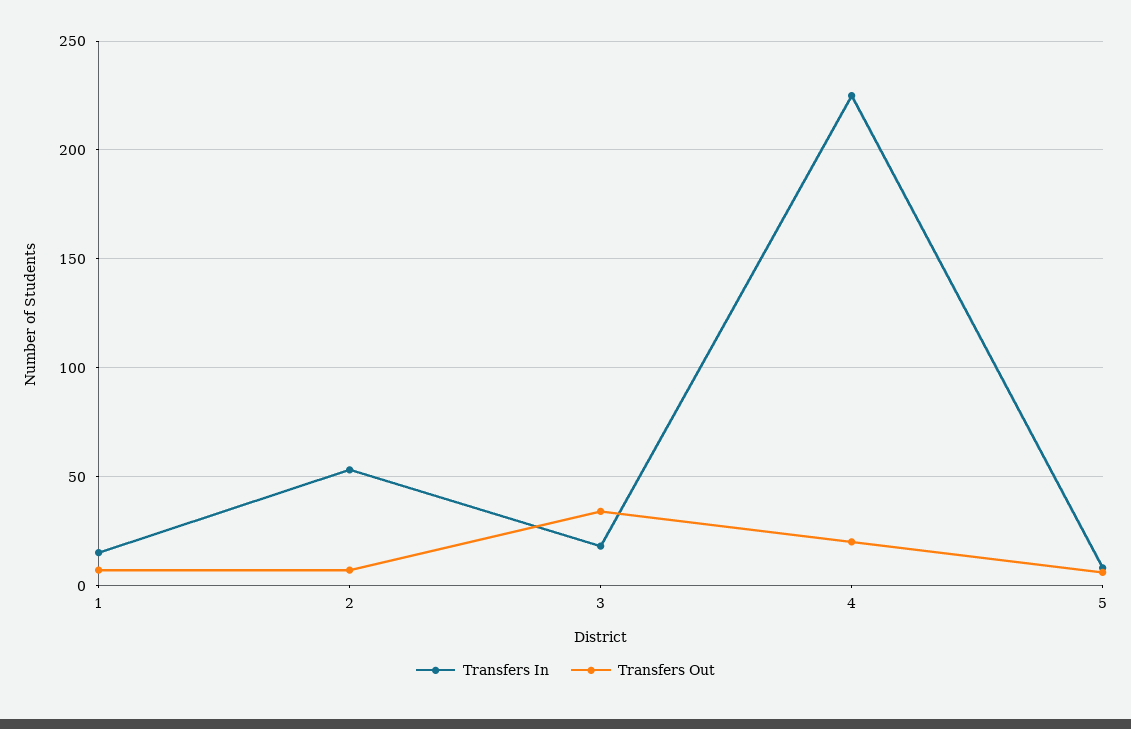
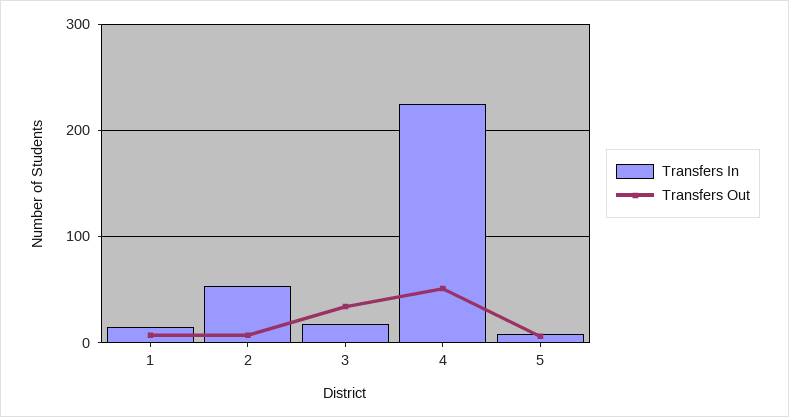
  {
    "Transfers In": {
      "1": 15,
      "2": 55,
      "3": 20,
      "4": 225,
      "5": 10
    },
    "Transfers Out": {
      "1": 5,
      "2": 5,
      "3": 35,
-     "4": 20,
+     "4": 50,
      "5": 5
    }
  }

